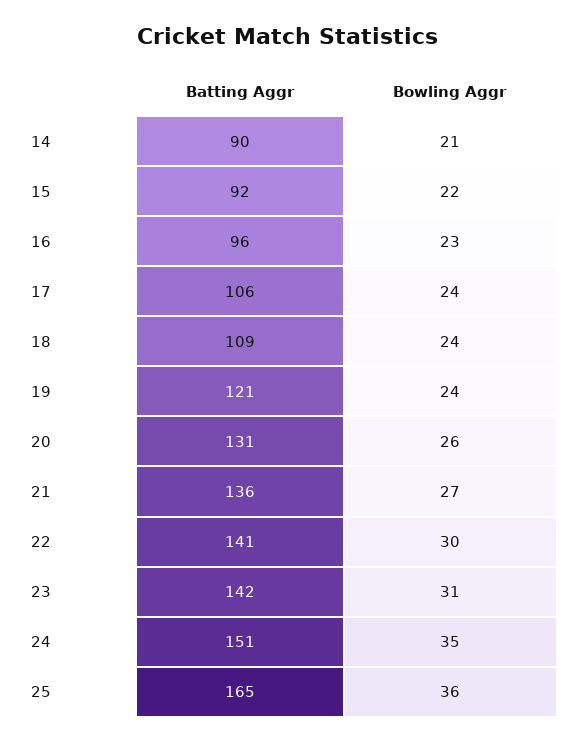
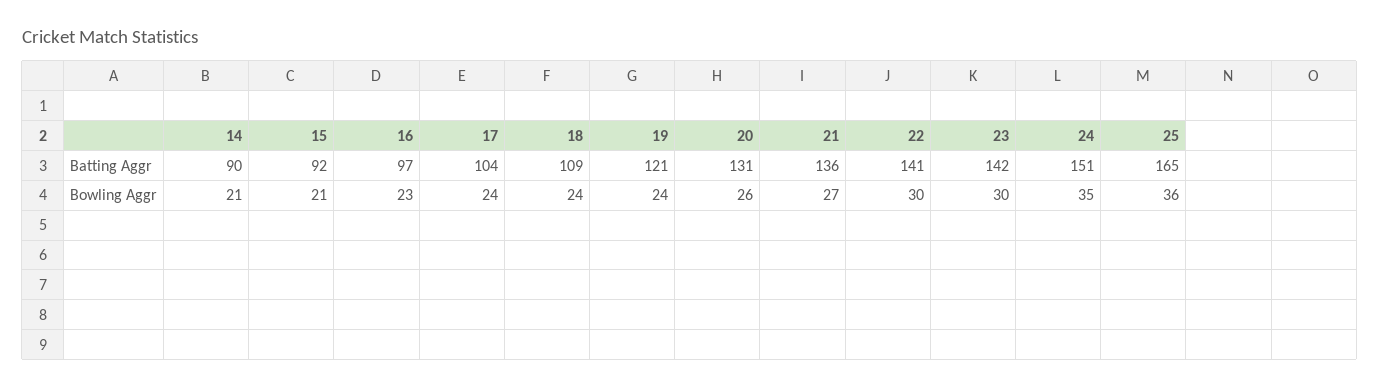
  {
    "Batting Aggr": {
      "14": 90,
      "15": 92,
-     "16": 96,
+     "16": 97,
-     "17": 106,
+     "17": 104,
      "18": 109,
      "19": 121,
      "20": 131,
      "21": 136,
      "22": 141,
      "23": 142,
      "24": 151,
      "25": 165
    },
    "Bowling Aggr": {
      "14": 21,
-     "15": 22,
+     "15": 21,
      "16": 23,
      "17": 24,
      "18": 24,
      "19": 24,
      "20": 26,
      "21": 27,
      "22": 30,
-     "23": 31,
+     "23": 30,
      "24": 35,
      "25": 36
    }
  }

